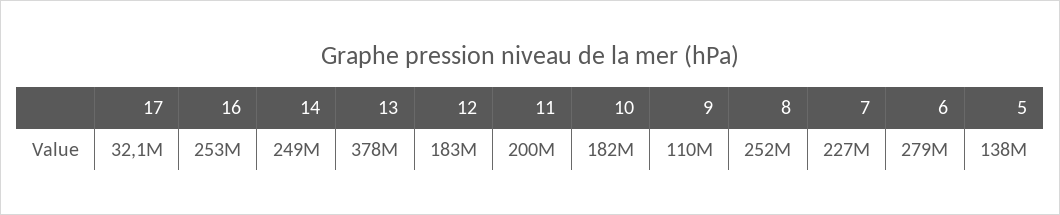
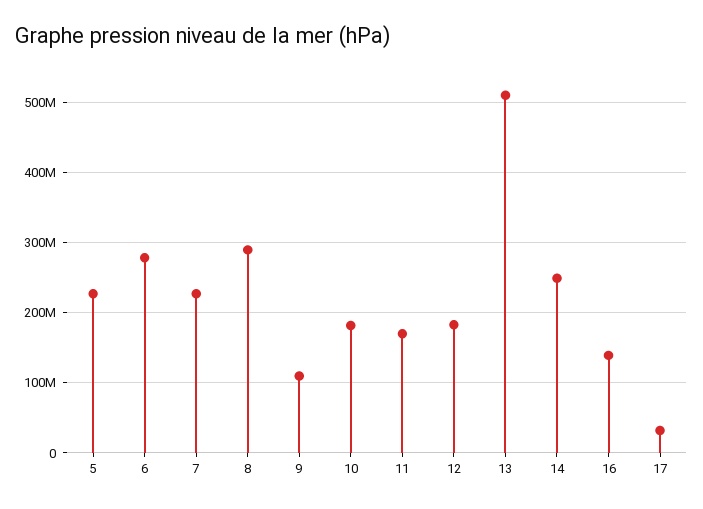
  {
    "17": 32100000,
-   "16": 253000000,
+   "16": 140000000,
    "14": 249000000,
-   "13": 378000000,
+   "13": 510000000,
    "12": 183000000,
-   "11": 200000000,
+   "11": 170000000,
    "10": 182000000,
    "9": 110000000,
-   "8": 252000000,
+   "8": 290000000,
    "7": 227000000,
    "6": 279000000,
-   "5": 138000000
+   "5": 230000000
  }

